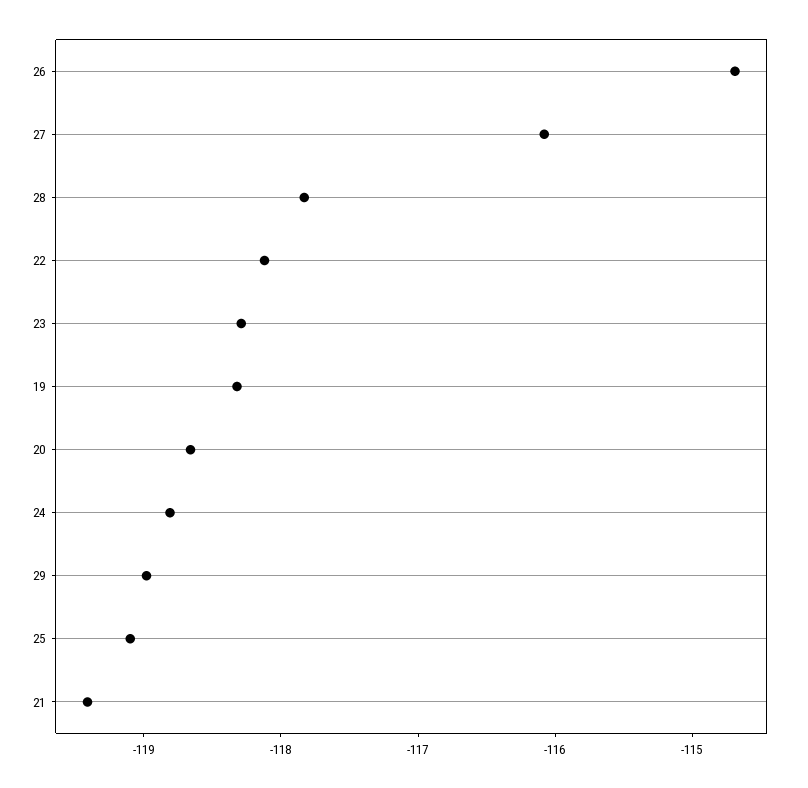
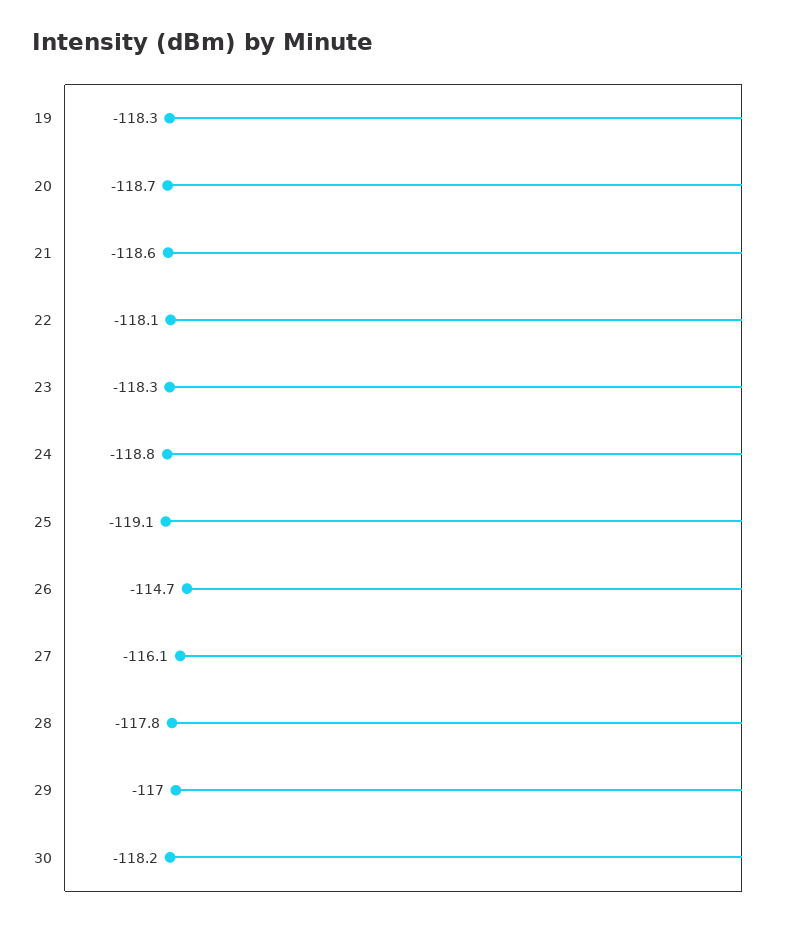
  {
    "26": -114.7,
    "27": -116.1,
    "28": -117.8,
    "22": -118.1,
    "23": -118.3,
    "19": -118.3,
    "20": -118.7,
    "24": -118.8,
-   "29": -119,
+   "29": -117,
    "25": -119.1,
-   "21": -119.4
+   "21": -118.6,
+   "30": -118.2
  }

